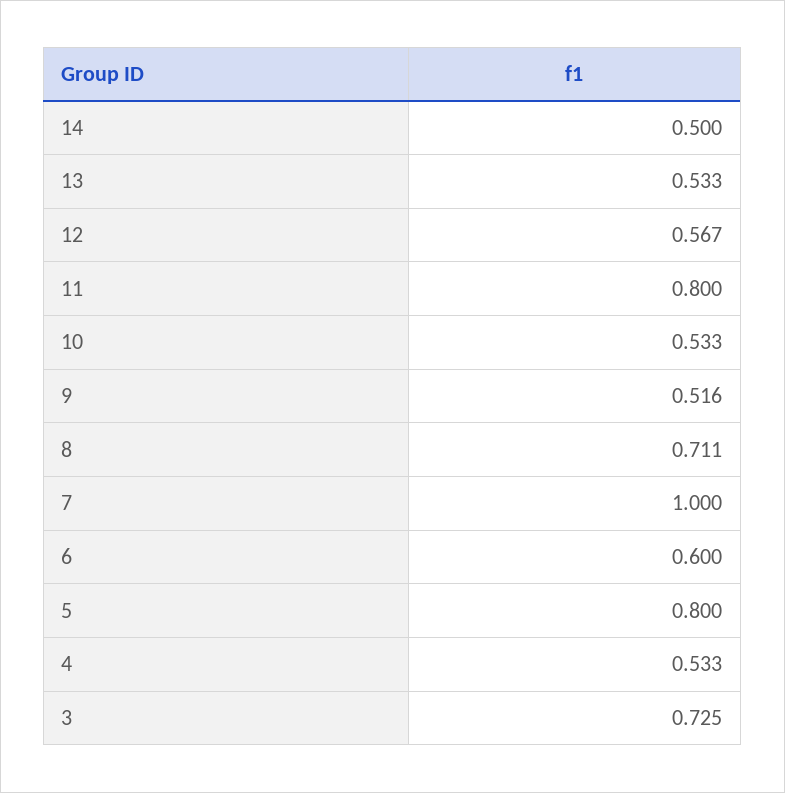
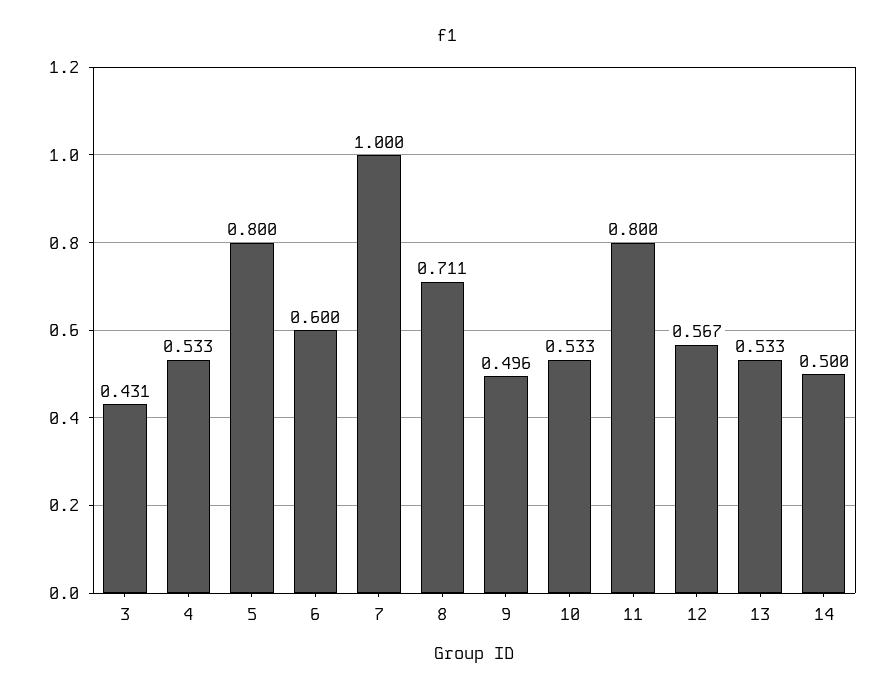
  {
    "14": 0.5,
    "13": 0.533,
    "12": 0.567,
    "11": 0.8,
    "10": 0.533,
-   "9": 0.516,
+   "9": 0.496,
    "8": 0.711,
    "7": 1,
    "6": 0.6,
    "5": 0.8,
    "4": 0.533,
-   "3": 0.725
+   "3": 0.431
  }

